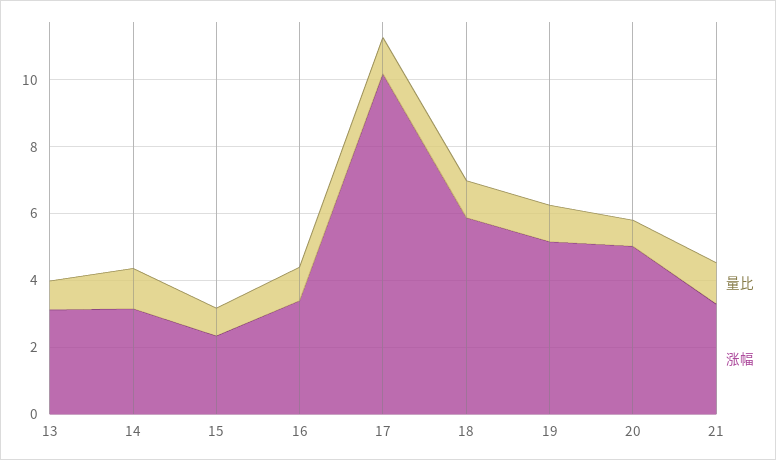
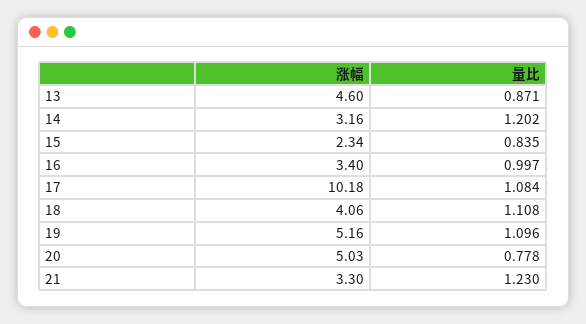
  {
    "量比": {
      "13": 0.871,
      "14": 1.202,
      "15": 0.835,
      "16": 0.997,
      "17": 1.084,
      "18": 1.108,
      "19": 1.096,
      "20": 0.778,
      "21": 1.23
    },
    "涨幅": {
-     "13": 3,
+     "13": 4.6,
      "14": 3.16,
      "15": 2.34,
      "16": 3.4,
      "17": 10.18,
-     "18": 6,
+     "18": 4.06,
      "19": 5.16,
      "20": 5.03,
      "21": 3.3
    }
  }

